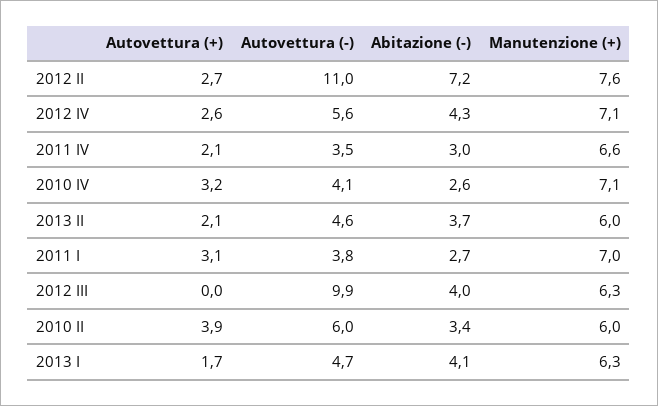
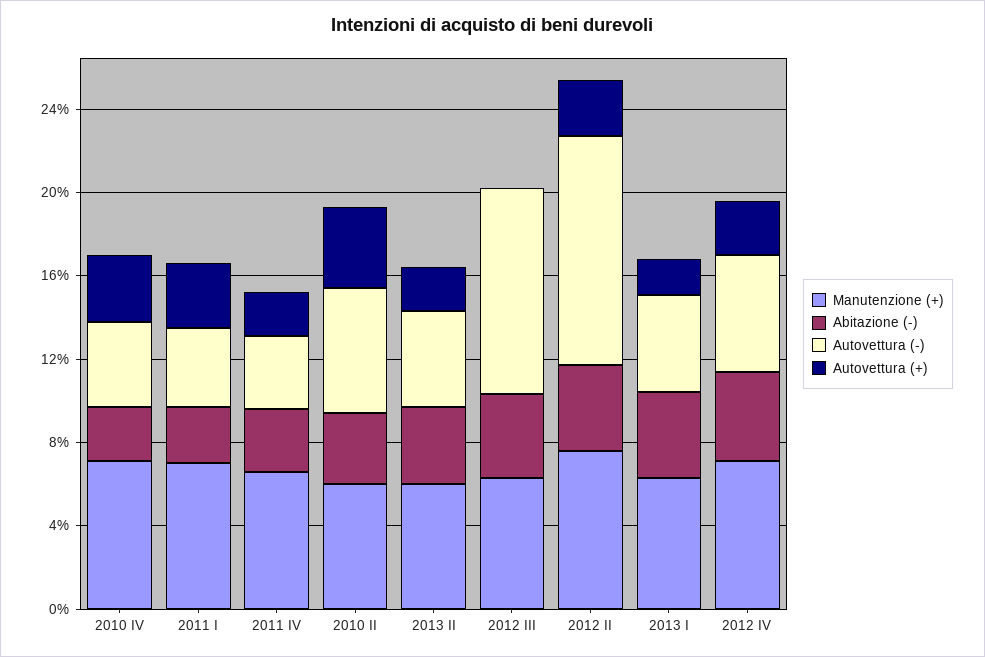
  {
    "Autovettura (+)": {
      "2012 II": 2.7,
      "2012 IV": 2.6,
      "2011 IV": 2.1,
      "2010 IV": 3.2,
      "2013 II": 2.1,
      "2011 I": 3.1,
      "2012 III": 0,
      "2010 II": 3.9,
      "2013 I": 1.7
    },
    "Autovettura (-)": {
      "2012 II": 11,
      "2012 IV": 5.6,
      "2011 IV": 3.5,
      "2010 IV": 4.1,
      "2013 II": 4.6,
      "2011 I": 3.8,
      "2012 III": 9.9,
      "2010 II": 6,
      "2013 I": 4.7
    },
    "Abitazione (-)": {
-     "2012 II": 7.2,
+     "2012 II": 4,
      "2012 IV": 4.3,
      "2011 IV": 3,
      "2010 IV": 2.6,
      "2013 II": 3.7,
      "2011 I": 2.7,
      "2012 III": 4,
      "2010 II": 3.4,
      "2013 I": 4.1
    },
    "Manutenzione (+)": {
      "2012 II": 7.6,
      "2012 IV": 7.1,
      "2011 IV": 6.6,
      "2010 IV": 7.1,
      "2013 II": 6,
      "2011 I": 7,
      "2012 III": 6.3,
      "2010 II": 6,
      "2013 I": 6.3
    }
  }

